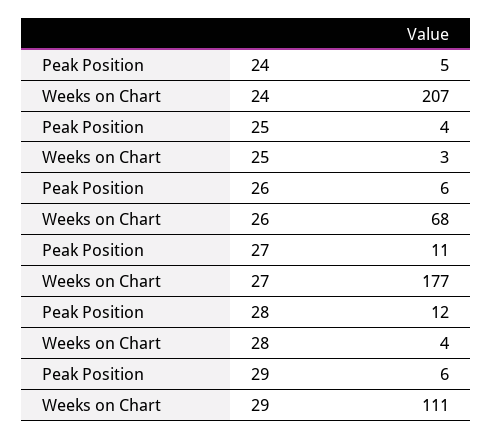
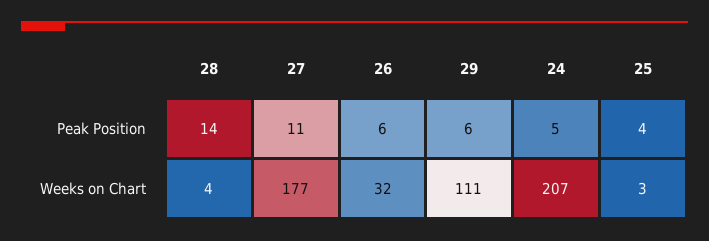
  {
    "Peak Position": {
      "24": 5,
      "25": 4,
      "26": 6,
      "27": 11,
-     "28": 12,
+     "28": 14,
      "29": 6
    },
    "Weeks on Chart": {
      "24": 207,
      "25": 3,
-     "26": 68,
+     "26": 32,
      "27": 177,
      "28": 4,
      "29": 111
    }
  }

